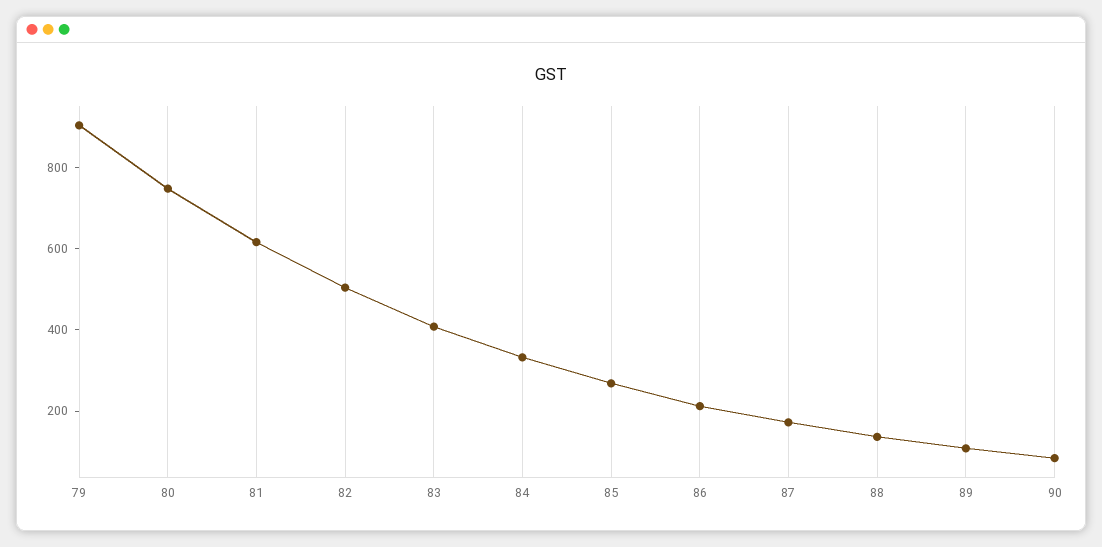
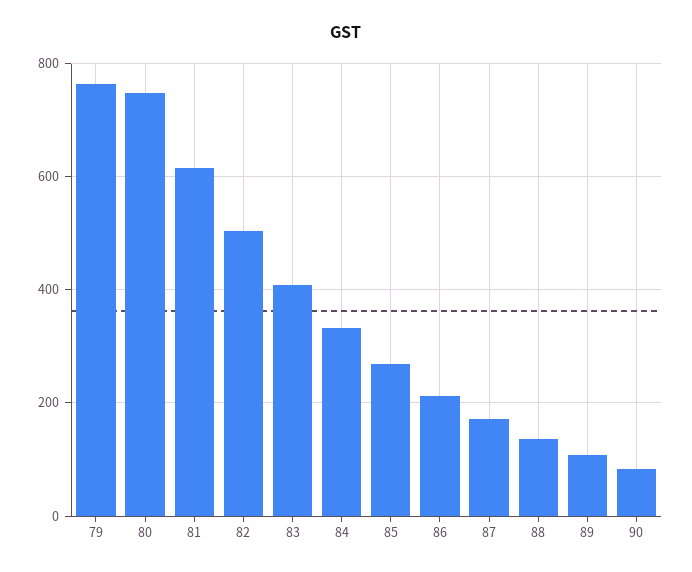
  {
-   "79": 900,
+   "79": 760,
    "80": 740,
    "81": 620,
    "82": 500,
    "83": 400,
    "84": 340,
    "85": 260,
    "86": 220,
    "87": 180,
    "88": 140,
    "89": 100,
    "90": 80
  }

